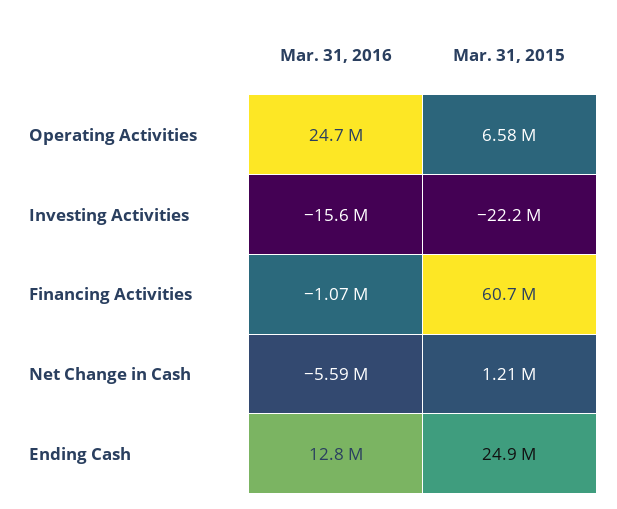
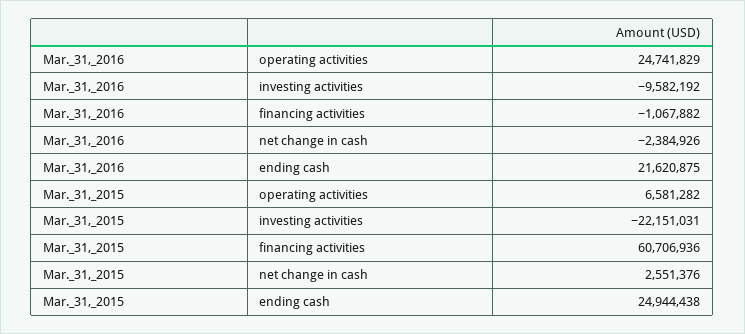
  {
    "Mar. 31, 2016": {
      "Operating Activities": 24741829,
-     "Investing Activities": -15600000,
+     "Investing Activities": -9582192,
      "Financing Activities": -1067882,
-     "Net Change in Cash": -5590000,
+     "Net Change in Cash": -2384926,
-     "Ending Cash": 12800000
+     "Ending Cash": 21620875
    },
    "Mar. 31, 2015": {
      "Operating Activities": 6581282,
      "Investing Activities": -22151031,
      "Financing Activities": 60706936,
-     "Net Change in Cash": 1210000,
+     "Net Change in Cash": 2551376,
      "Ending Cash": 24944438
    }
  }

